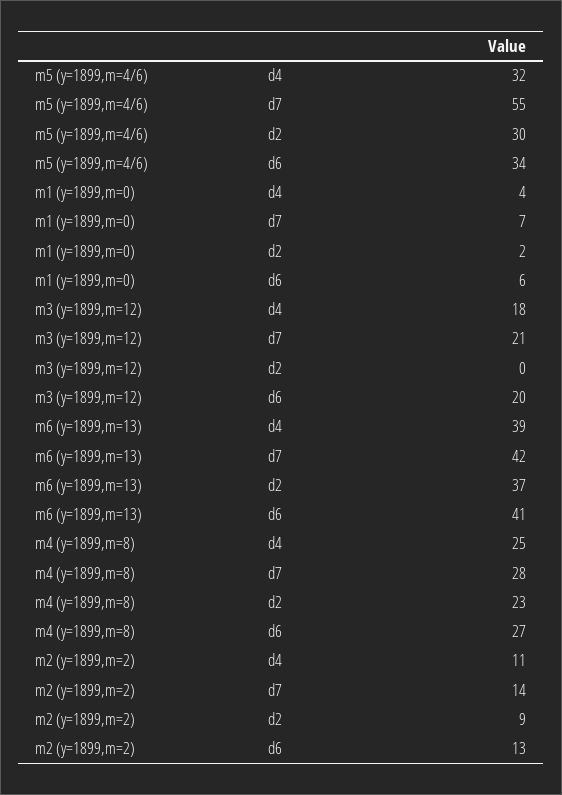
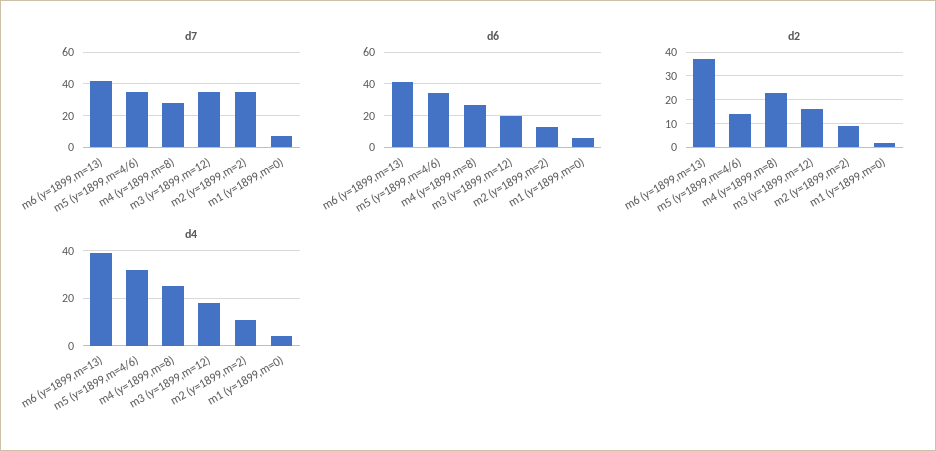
  {
    "d4": {
      "m5 (y=1899,m=4/6)": 32,
      "m1 (y=1899,m=0)": 4,
      "m3 (y=1899,m=12)": 18,
      "m6 (y=1899,m=13)": 39,
      "m4 (y=1899,m=8)": 25,
      "m2 (y=1899,m=2)": 11
    },
    "d7": {
-     "m5 (y=1899,m=4/6)": 55,
+     "m5 (y=1899,m=4/6)": 35,
      "m1 (y=1899,m=0)": 7,
-     "m3 (y=1899,m=12)": 21,
+     "m3 (y=1899,m=12)": 35,
      "m6 (y=1899,m=13)": 42,
      "m4 (y=1899,m=8)": 28,
-     "m2 (y=1899,m=2)": 14
+     "m2 (y=1899,m=2)": 35
    },
    "d2": {
-     "m5 (y=1899,m=4/6)": 30,
+     "m5 (y=1899,m=4/6)": 15,
      "m1 (y=1899,m=0)": 2,
-     "m3 (y=1899,m=12)": 0,
+     "m3 (y=1899,m=12)": 15,
      "m6 (y=1899,m=13)": 37,
      "m4 (y=1899,m=8)": 23,
      "m2 (y=1899,m=2)": 9
    },
    "d6": {
      "m5 (y=1899,m=4/6)": 34,
      "m1 (y=1899,m=0)": 6,
      "m3 (y=1899,m=12)": 20,
      "m6 (y=1899,m=13)": 41,
      "m4 (y=1899,m=8)": 27,
      "m2 (y=1899,m=2)": 13
    }
  }

